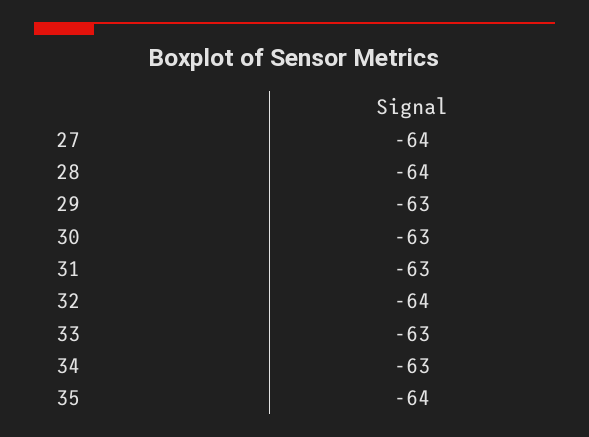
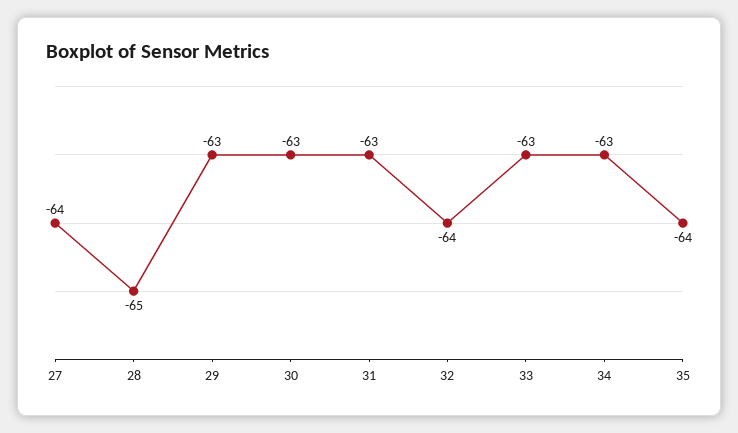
  {
    "27": -64,
-   "28": -64,
+   "28": -65,
    "29": -63,
    "30": -63,
    "31": -63,
    "32": -64,
    "33": -63,
    "34": -63,
    "35": -64
  }

